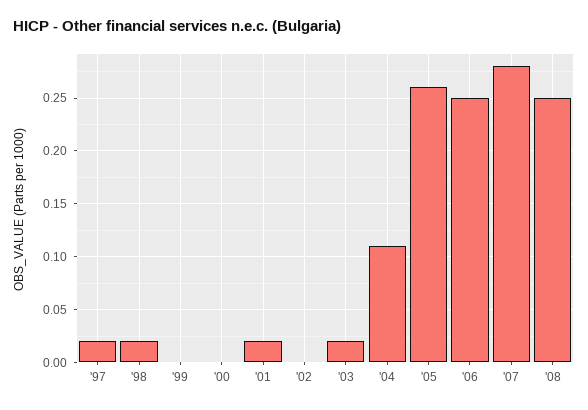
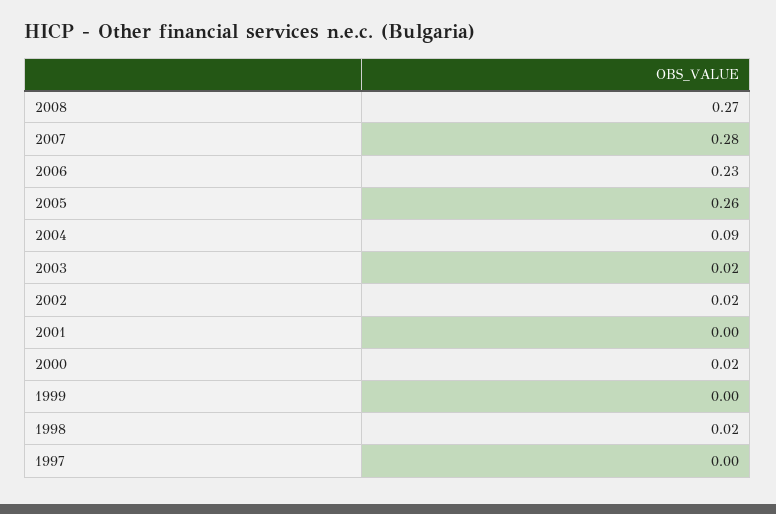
  {
-   "'97": 0.02,
+   "'97": 0,
    "'98": 0.02,
    "'99": 0,
-   "'00": 0,
+   "'00": 0.02,
-   "'01": 0.02,
+   "'01": 0,
-   "'02": 0,
+   "'02": 0.02,
    "'03": 0.02,
-   "'04": 0.11,
+   "'04": 0.09,
    "'05": 0.26,
-   "'06": 0.25,
+   "'06": 0.23,
    "'07": 0.28,
-   "'08": 0.25
+   "'08": 0.27
  }

